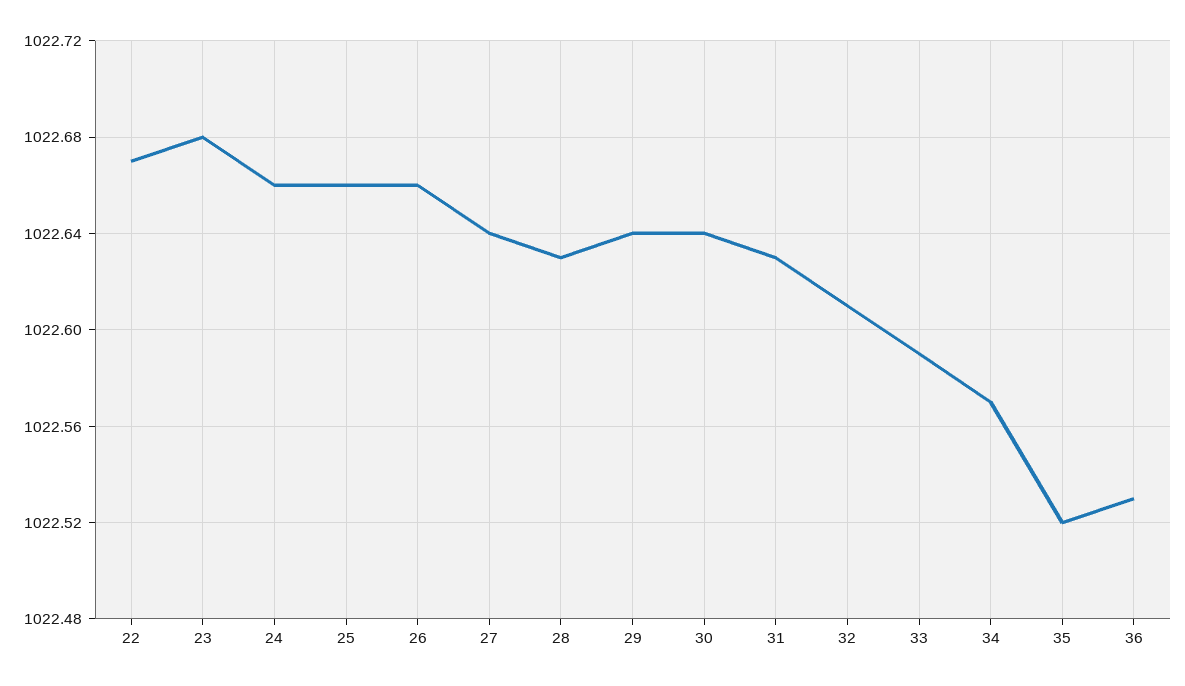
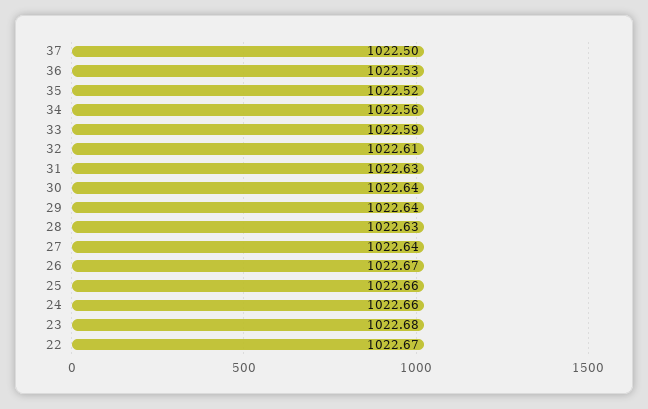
  {
    "22": 1022.67,
    "23": 1022.68,
    "24": 1022.66,
    "25": 1022.66,
-   "26": 1022.66,
+   "26": 1022.67,
    "27": 1022.64,
    "28": 1022.63,
    "29": 1022.64,
    "30": 1022.64,
    "31": 1022.63,
    "32": 1022.61,
    "33": 1022.59,
-   "34": 1022.57,
+   "34": 1022.56,
    "35": 1022.52,
-   "36": 1022.53
+   "36": 1022.53,
+   "37": 1022.5
  }

